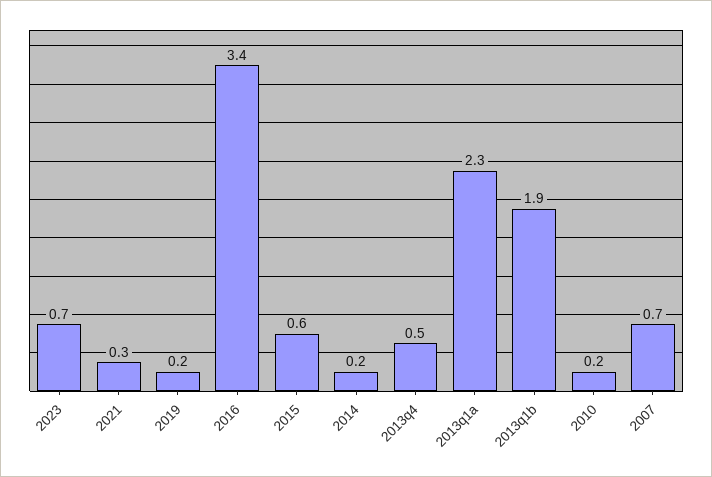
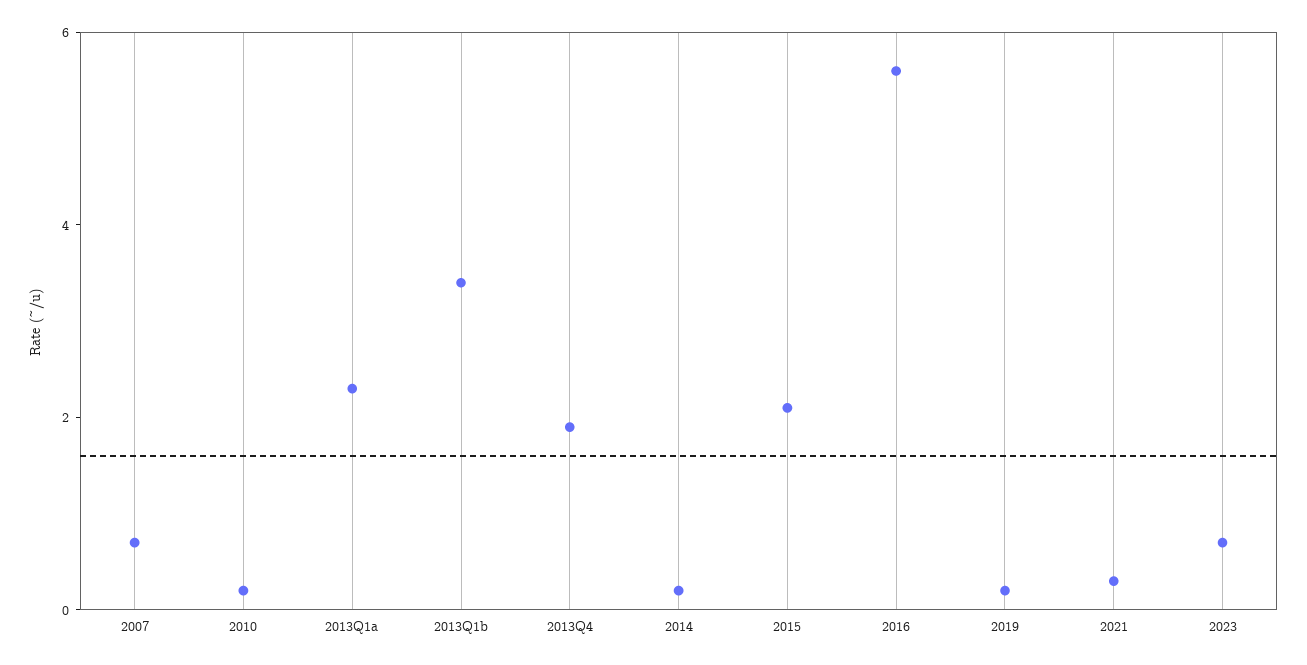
  {
    "2023": 0.7,
    "2021": 0.3,
    "2019": 0.2,
-   "2016": 3.4,
+   "2016": 5.5,
-   "2015": 0.6,
+   "2015": 2,
    "2014": 0.2,
-   "2013q4": 0.5,
+   "2013q4": 2,
    "2013q1a": 2.3,
-   "2013q1b": 1.9,
+   "2013q1b": 3.5,
    "2010": 0.2,
    "2007": 0.7
  }

